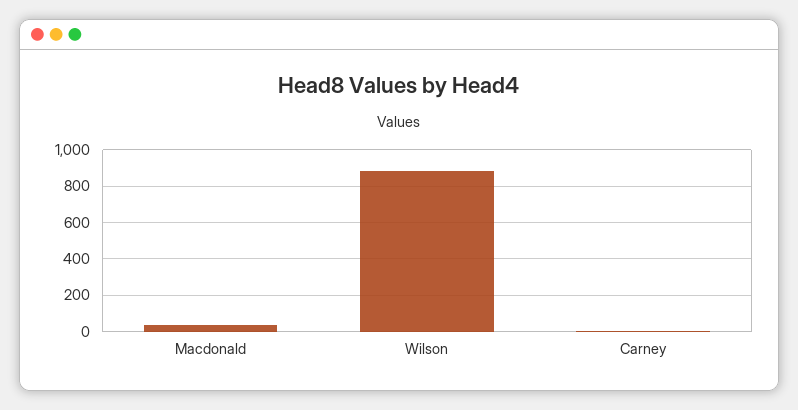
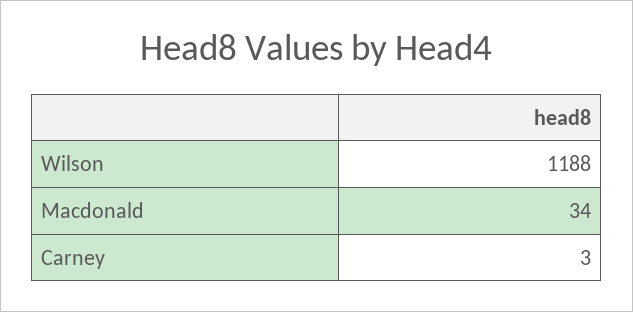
  {
    "Macdonald": 34,
-   "Wilson": 900,
+   "Wilson": 1188,
    "Carney": 3
  }

